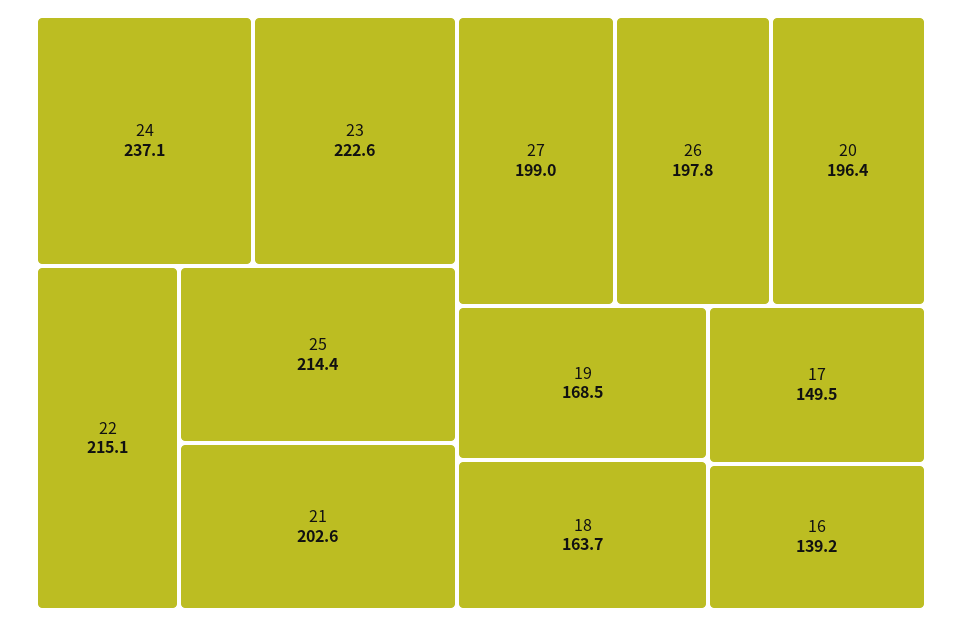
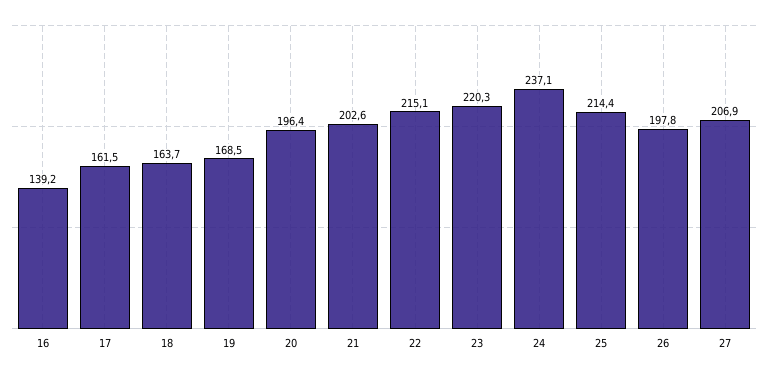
  {
    "24": 237.1,
-   "23": 222.6,
+   "23": 220.3,
    "22": 215.1,
    "25": 214.4,
    "21": 202.6,
-   "27": 199,
+   "27": 206.9,
    "26": 197.8,
    "20": 196.4,
    "19": 168.5,
    "18": 163.7,
-   "17": 149.5,
+   "17": 161.5,
    "16": 139.2
  }

